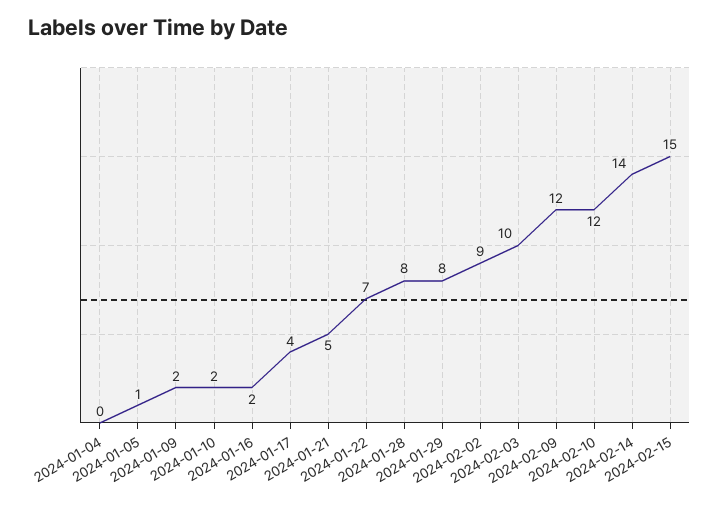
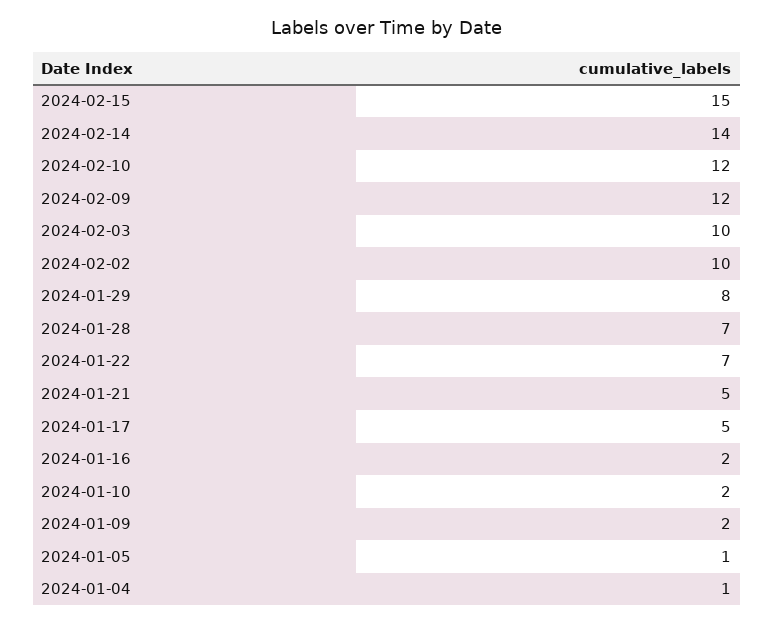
  {
-   "2024-01-04": 0,
+   "2024-01-04": 1,
    "2024-01-05": 1,
    "2024-01-09": 2,
    "2024-01-10": 2,
    "2024-01-16": 2,
-   "2024-01-17": 4,
+   "2024-01-17": 5,
    "2024-01-21": 5,
    "2024-01-22": 7,
-   "2024-01-28": 8,
+   "2024-01-28": 7,
    "2024-01-29": 8,
-   "2024-02-02": 9,
+   "2024-02-02": 10,
    "2024-02-03": 10,
    "2024-02-09": 12,
    "2024-02-10": 12,
    "2024-02-14": 14,
    "2024-02-15": 15
  }

